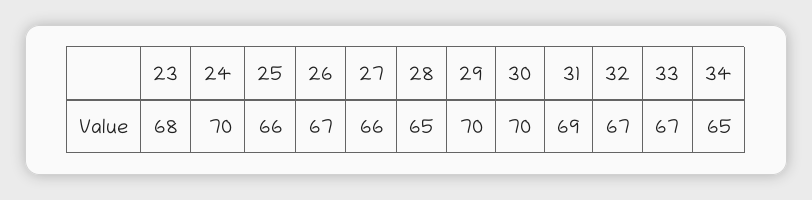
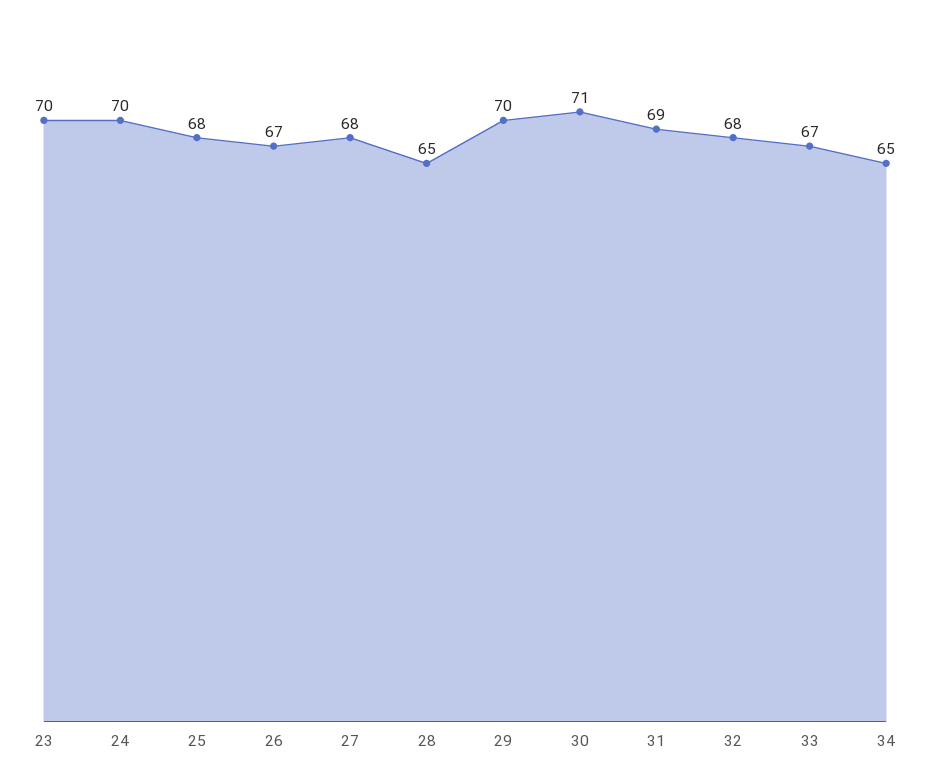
  {
-   "23": 68,
+   "23": 70,
    "24": 70,
-   "25": 66,
+   "25": 68,
    "26": 67,
-   "27": 66,
+   "27": 68,
    "28": 65,
    "29": 70,
-   "30": 70,
+   "30": 71,
    "31": 69,
-   "32": 67,
+   "32": 68,
    "33": 67,
    "34": 65
  }

